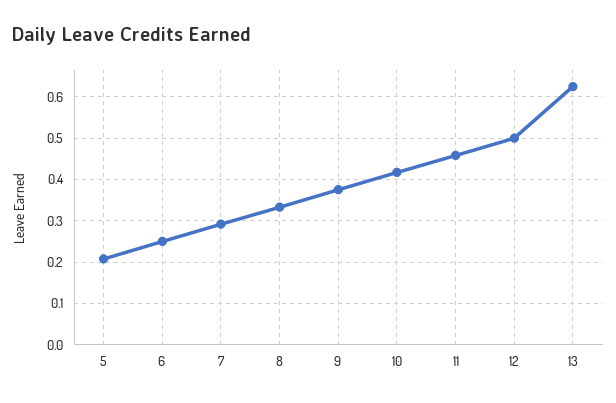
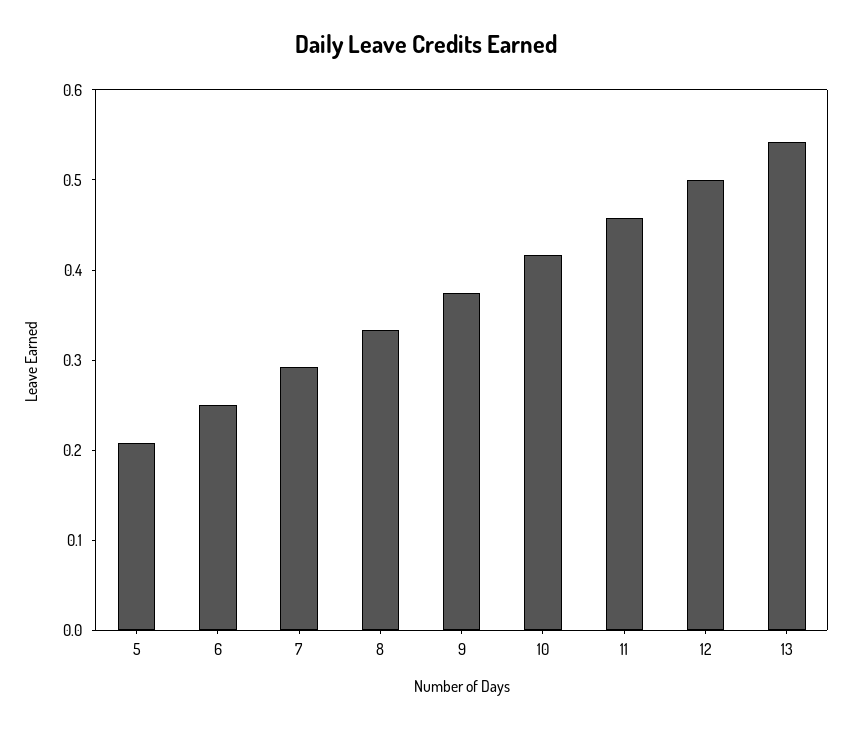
  {
    "5": 0.2,
    "6": 0.26,
    "7": 0.3,
    "8": 0.34,
    "9": 0.38,
    "10": 0.42,
    "11": 0.46,
    "12": 0.5,
-   "13": 0.62
+   "13": 0.54
  }

